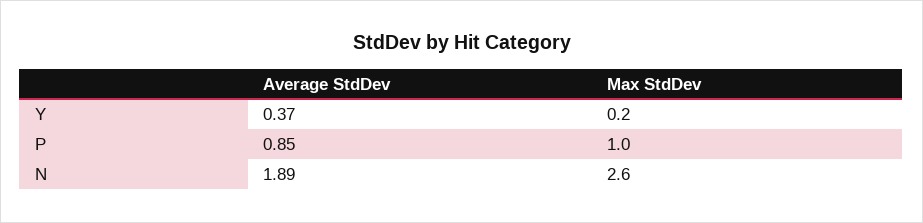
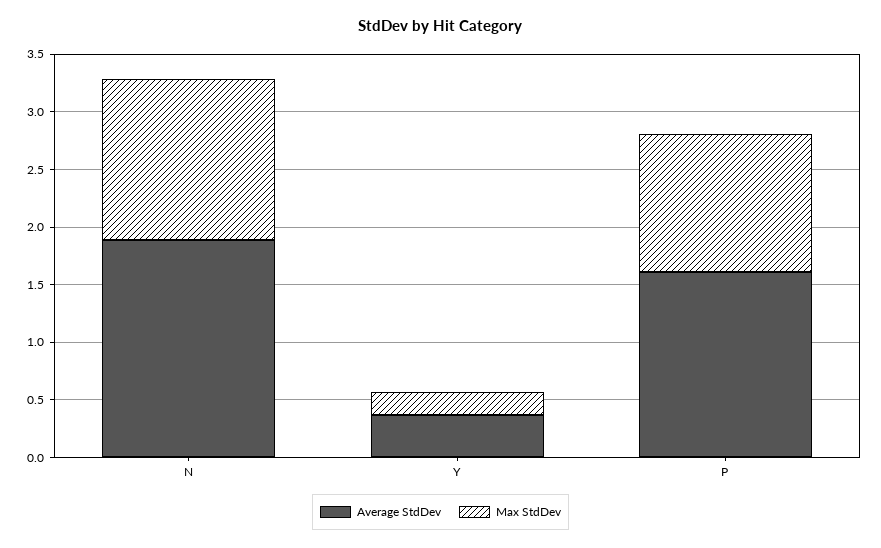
  {
    "Average StdDev": {
      "Y": 0.37,
-     "P": 0.85,
+     "P": 1.6,
      "N": 1.89
    },
    "Max StdDev": {
      "Y": 0.2,
-     "P": 1,
+     "P": 1.2,
-     "N": 2.6
+     "N": 1.4
    }
  }

